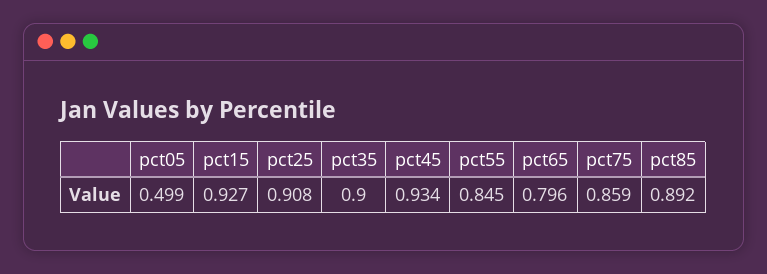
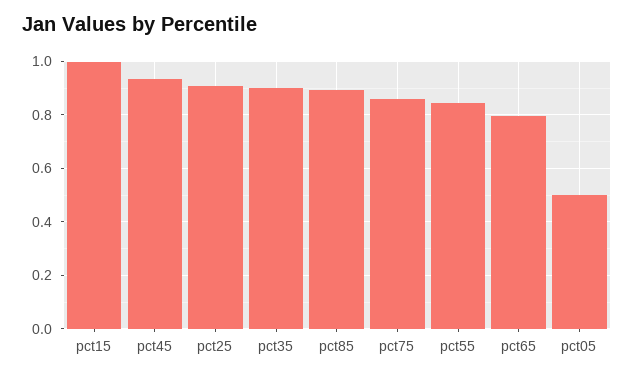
  {
    "pct05": 0.499,
-   "pct15": 0.927,
+   "pct15": 1,
    "pct25": 0.908,
    "pct35": 0.9,
    "pct45": 0.934,
    "pct55": 0.845,
    "pct65": 0.796,
    "pct75": 0.859,
    "pct85": 0.892
  }

